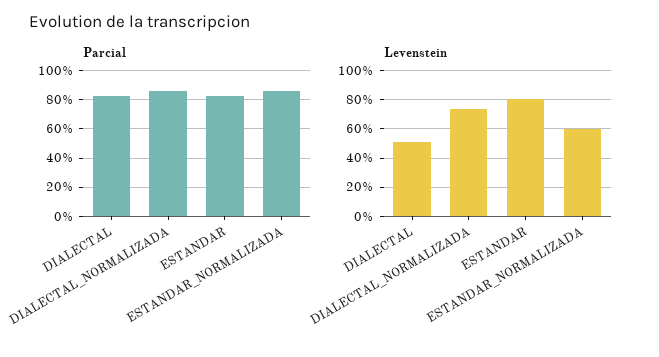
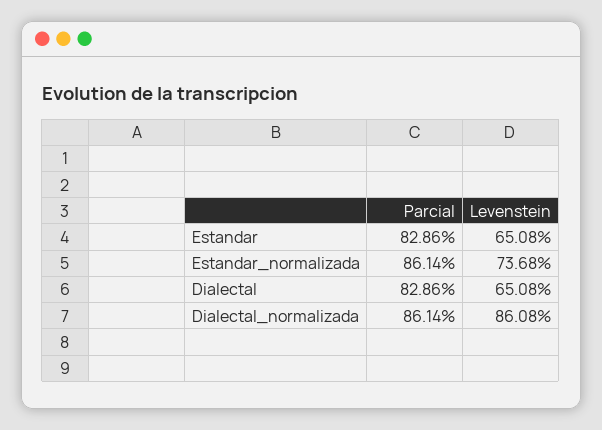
  {
    "Parcial": {
      "DIALECTAL": 82.86,
      "DIALECTAL_NORMALIZADA": 86.14,
      "ESTANDAR": 82.86,
      "ESTANDAR_NORMALIZADA": 86.14
    },
    "Levenstein": {
-     "DIALECTAL": 50,
+     "DIALECTAL": 65.08,
-     "DIALECTAL_NORMALIZADA": 75,
+     "DIALECTAL_NORMALIZADA": 86.08,
-     "ESTANDAR": 80,
+     "ESTANDAR": 65.08,
-     "ESTANDAR_NORMALIZADA": 60
+     "ESTANDAR_NORMALIZADA": 73.68
    }
  }

